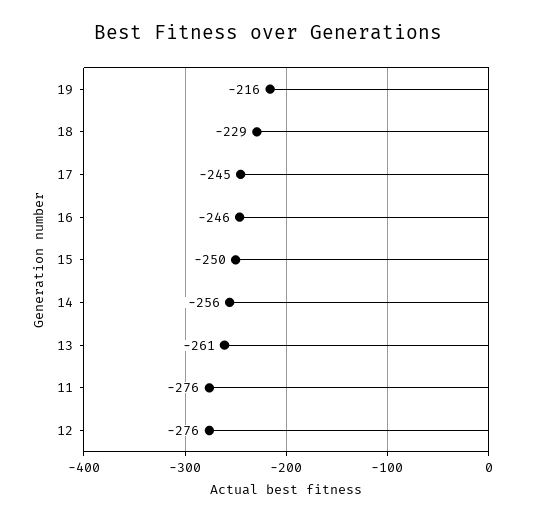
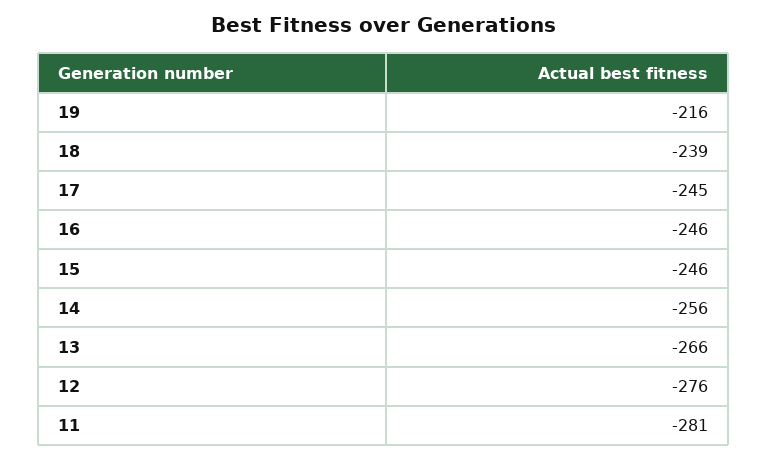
  {
    "19": -216,
-   "18": -229,
+   "18": -239,
    "17": -245,
    "16": -246,
-   "15": -250,
+   "15": -246,
    "14": -256,
-   "13": -261,
+   "13": -266,
-   "11": -276,
+   "11": -281,
    "12": -276
  }

